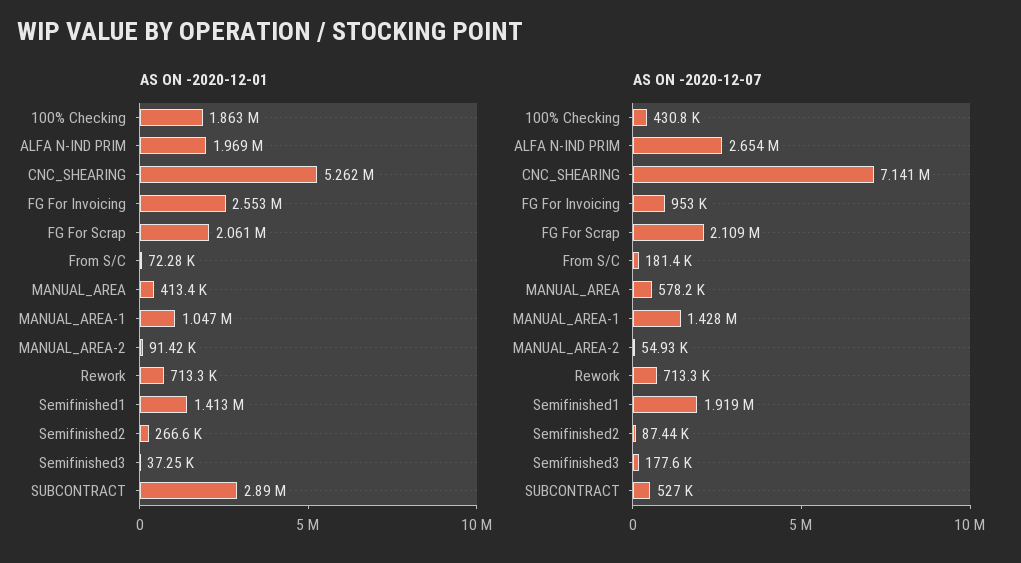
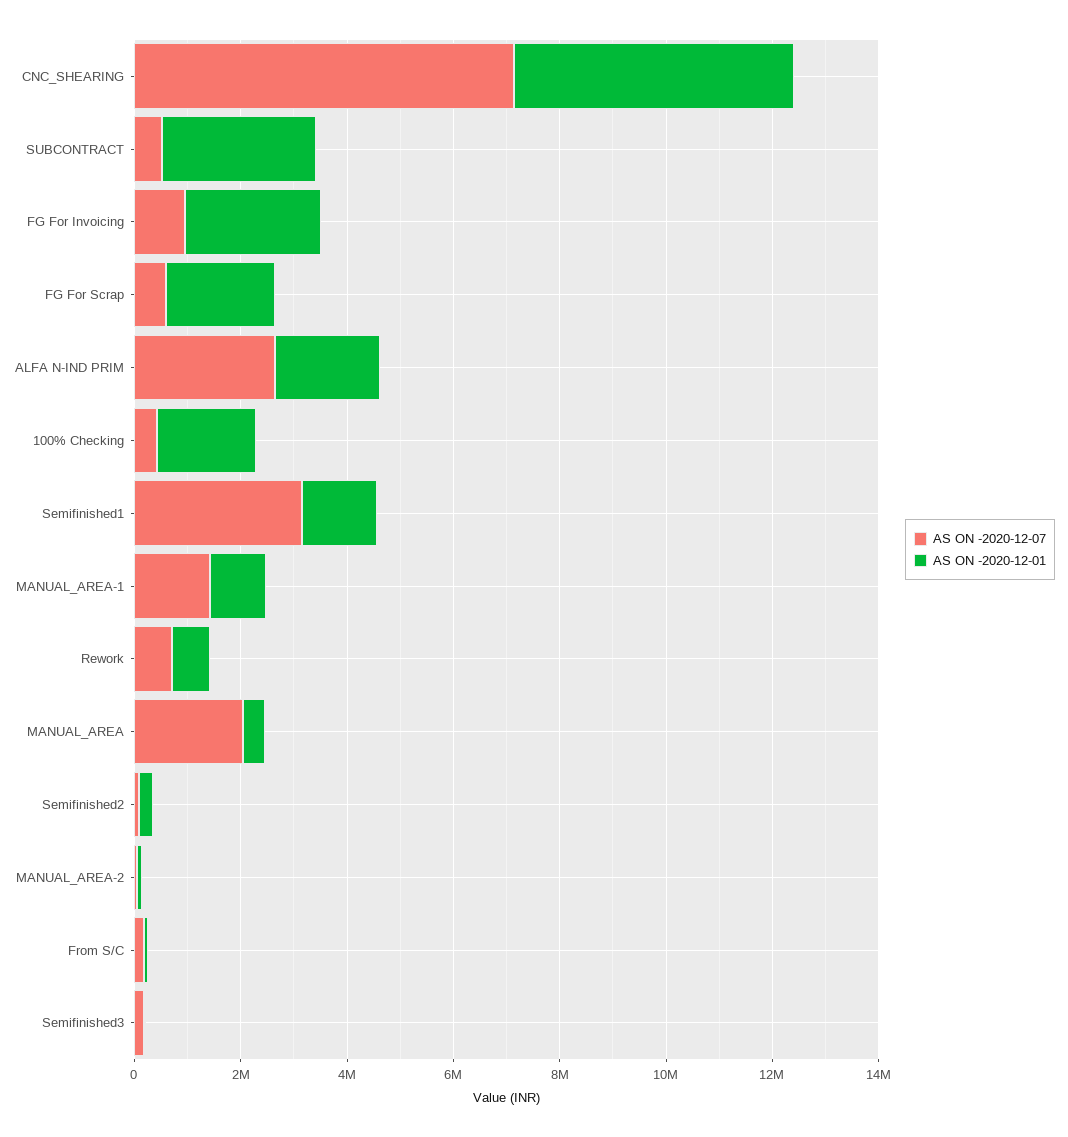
  {
    "AS ON -2020-12-01": {
      "100% Checking": 1863000,
      "ALFA N-IND PRIM": 1969000,
      "CNC_SHEARING": 5262000,
      "FG For Invoicing": 2553000,
      "FG For Scrap": 2061000,
      "From S/C": 72280,
      "MANUAL_AREA": 413400,
      "MANUAL_AREA-1": 1047000,
      "MANUAL_AREA-2": 91420,
      "Rework": 713300,
      "Semifinished1": 1413000,
      "Semifinished2": 266600,
      "Semifinished3": 37250,
      "SUBCONTRACT": 2890000
    },
    "AS ON -2020-12-07": {
      "100% Checking": 430800,
      "ALFA N-IND PRIM": 2654000,
      "CNC_SHEARING": 7141000,
      "FG For Invoicing": 953000,
-     "FG For Scrap": 2109000,
+     "FG For Scrap": 500000,
      "From S/C": 181400,
-     "MANUAL_AREA": 578200,
+     "MANUAL_AREA": 2000000,
      "MANUAL_AREA-1": 1428000,
      "MANUAL_AREA-2": 54930,
      "Rework": 713300,
-     "Semifinished1": 1919000,
+     "Semifinished1": 3000000,
      "Semifinished2": 87440,
      "Semifinished3": 177600,
      "SUBCONTRACT": 527000
    }
  }

